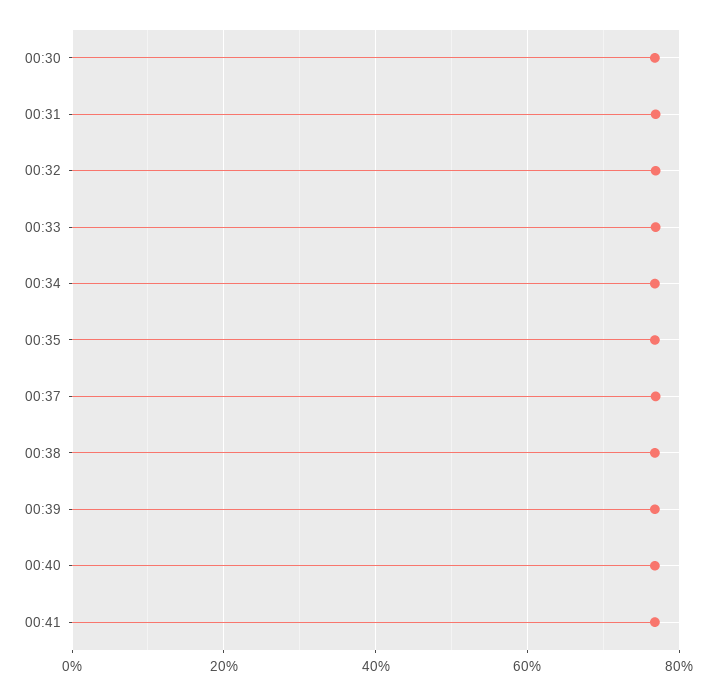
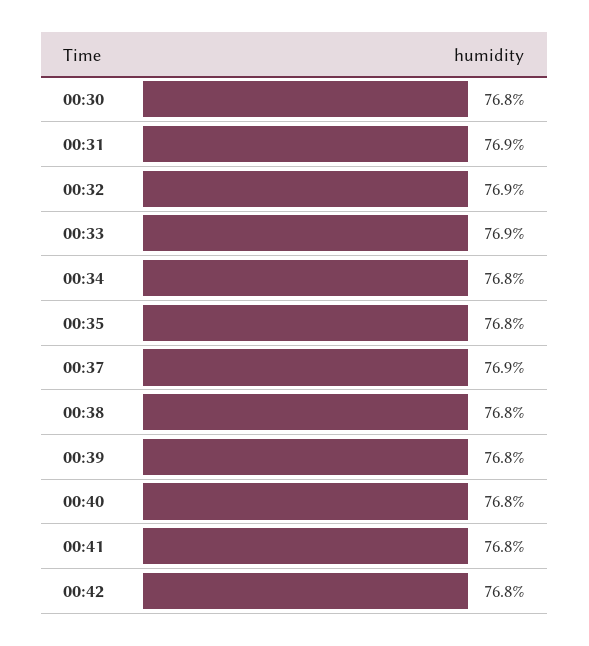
  {
    "00:30": 76.8,
    "00:31": 76.9,
    "00:32": 76.9,
    "00:33": 76.9,
    "00:34": 76.8,
    "00:35": 76.8,
    "00:37": 76.9,
    "00:38": 76.8,
    "00:39": 76.8,
    "00:40": 76.8,
-   "00:41": 76.8
+   "00:41": 76.8,
+   "00:42": 76.8
  }

